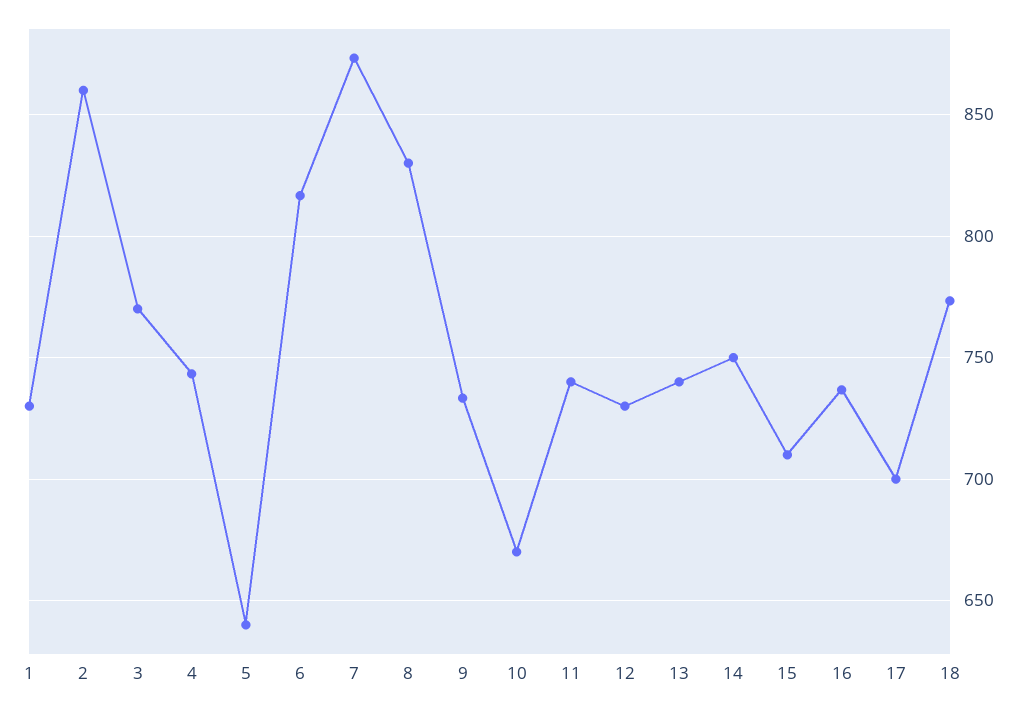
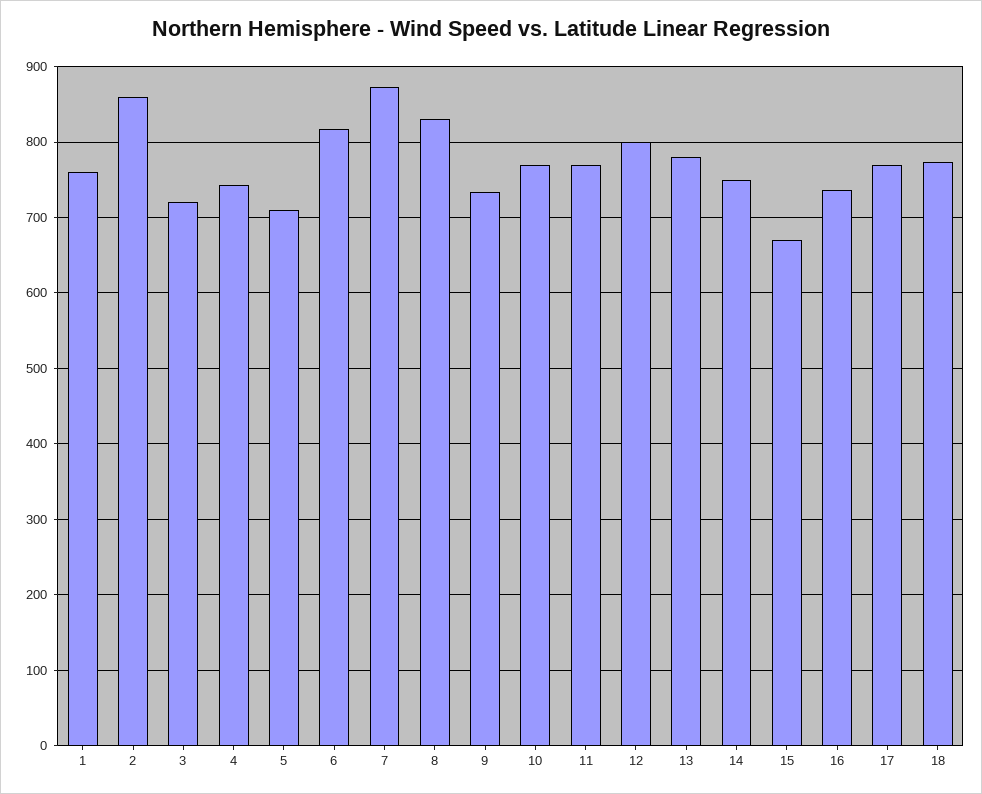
  {
-   "1": 730,
+   "1": 760,
    "2": 860,
-   "3": 770,
+   "3": 720,
    "4": 745,
-   "5": 640,
+   "5": 710,
    "6": 815,
    "7": 875,
    "8": 830,
    "9": 735,
-   "10": 670,
+   "10": 770,
-   "11": 740,
+   "11": 770,
-   "12": 730,
+   "12": 800,
-   "13": 740,
+   "13": 780,
    "14": 750,
-   "15": 710,
+   "15": 670,
    "16": 735,
-   "17": 700,
+   "17": 770,
    "18": 775
  }

